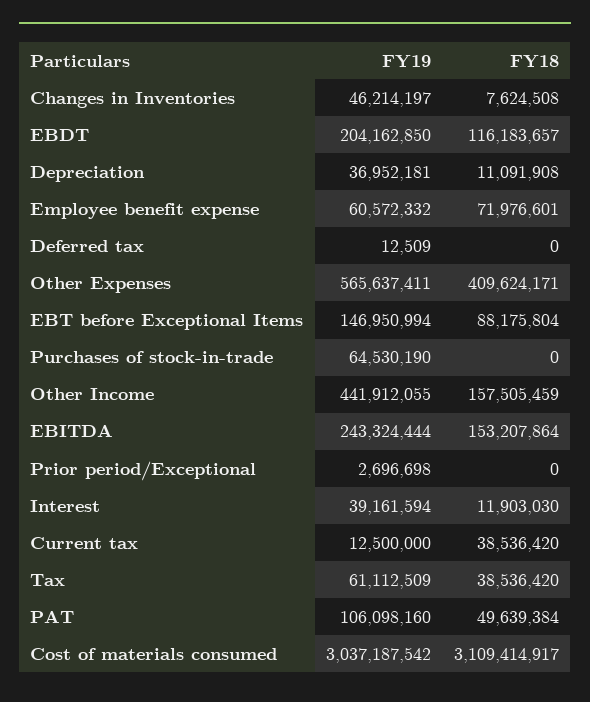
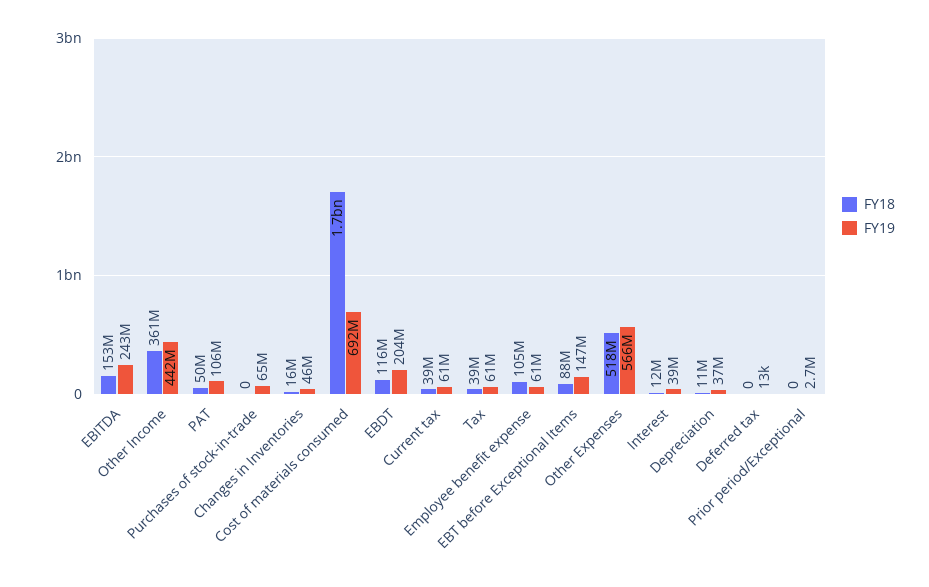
  {
    "FY19": {
      "Changes in Inventories": 46214197,
      "EBDT": 204162850,
      "Depreciation": 36952181,
      "Employee benefit expense": 60572332,
      "Deferred tax": 12509,
      "Other Expenses": 565637411,
      "EBT before Exceptional Items": 146950994,
      "Purchases of stock-in-trade": 64530190,
      "Other Income": 441912055,
      "EBITDA": 243324444,
      "Prior period/Exceptional": 2696698,
      "Interest": 39161594,
-     "Current tax": 12500000,
+     "Current tax": 61000000,
      "Tax": 61112509,
      "PAT": 106098160,
-     "Cost of materials consumed": 3037187542
+     "Cost of materials consumed": 692000000
    },
    "FY18": {
-     "Changes in Inventories": 7624508,
+     "Changes in Inventories": 16000000,
      "EBDT": 116183657,
      "Depreciation": 11091908,
-     "Employee benefit expense": 71976601,
+     "Employee benefit expense": 105000000,
      "Deferred tax": 0,
-     "Other Expenses": 409624171,
+     "Other Expenses": 518000000,
      "EBT before Exceptional Items": 88175804,
      "Purchases of stock-in-trade": 0,
-     "Other Income": 157505459,
+     "Other Income": 361000000,
      "EBITDA": 153207864,
      "Prior period/Exceptional": 0,
      "Interest": 11903030,
      "Current tax": 38536420,
      "Tax": 38536420,
      "PAT": 49639384,
-     "Cost of materials consumed": 3109414917
+     "Cost of materials consumed": 1700000000
    }
  }

